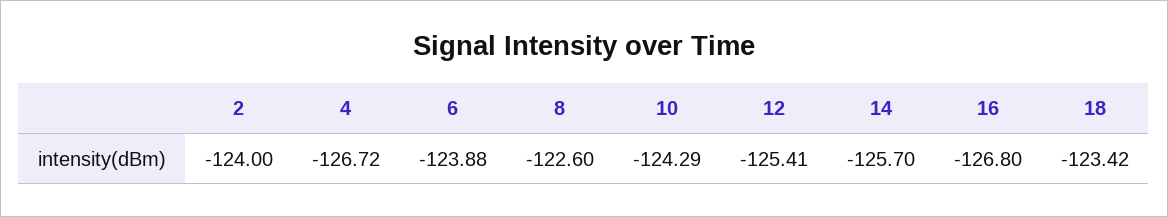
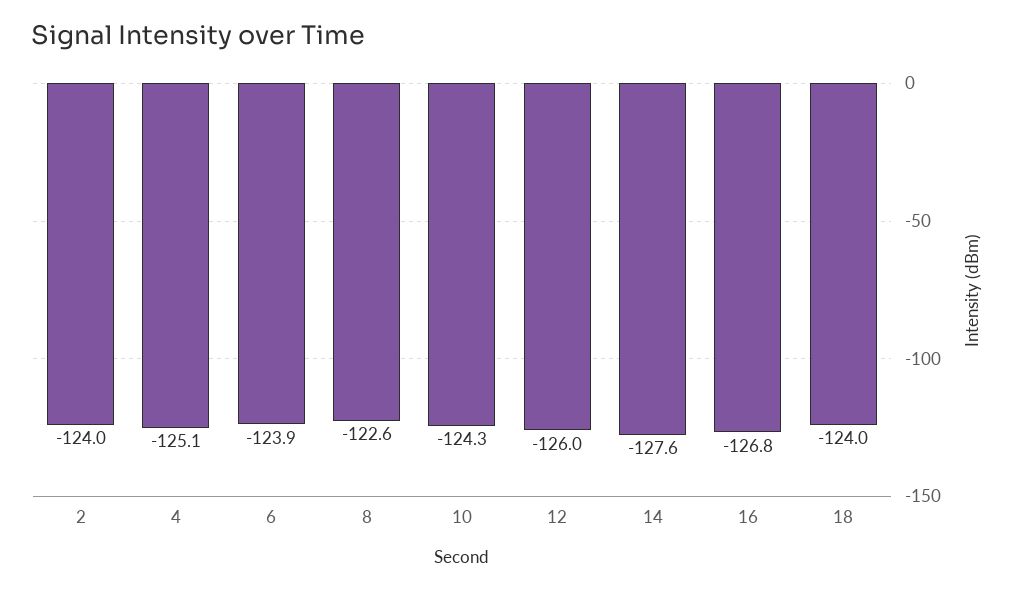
  {
    "2": -124,
-   "4": -126.72,
+   "4": -125.1,
    "6": -123.88,
    "8": -122.6,
    "10": -124.29,
-   "12": -125.41,
+   "12": -126,
-   "14": -125.7,
+   "14": -127.6,
    "16": -126.8,
-   "18": -123.42
+   "18": -124
  }

